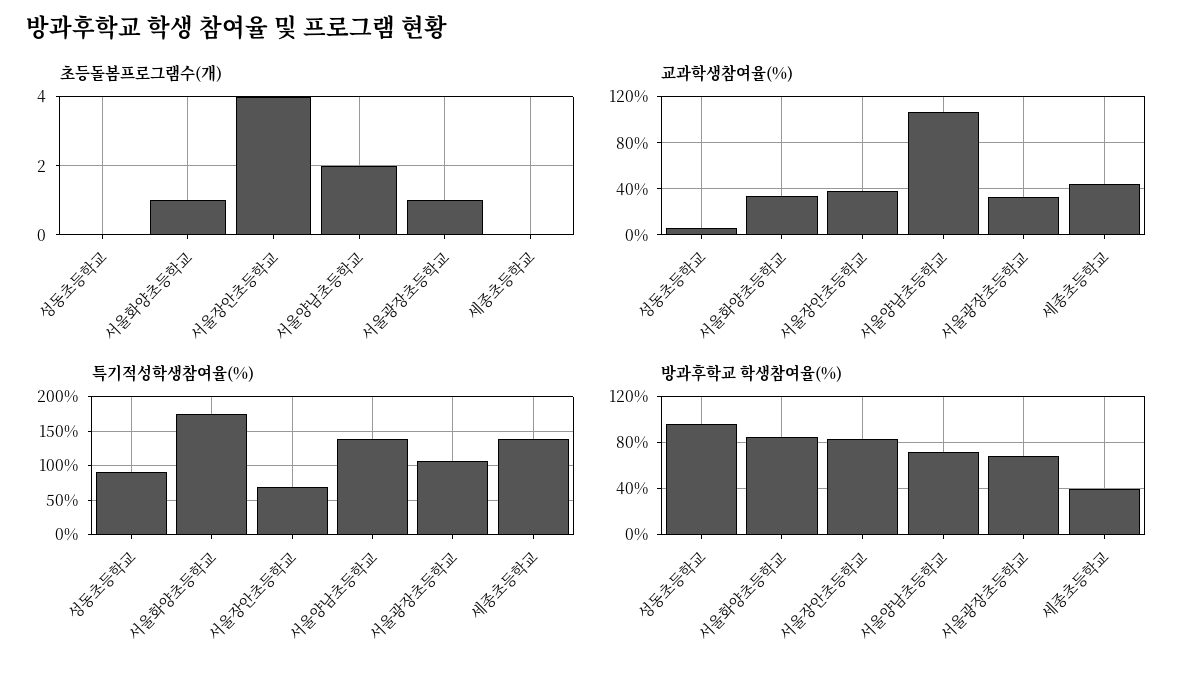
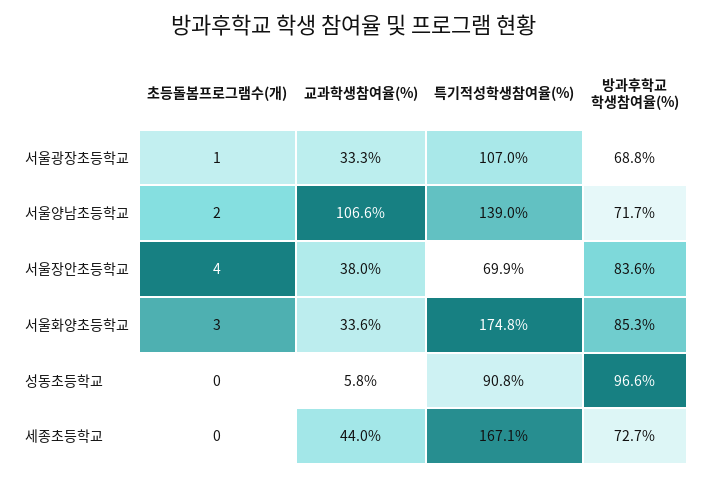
  {
    "초등돌봄프로그램수(개)": {
      "성동초등학교": 0,
-     "서울화양초등학교": 1,
+     "서울화양초등학교": 3,
      "서울장안초등학교": 4,
      "서울양남초등학교": 2,
      "서울광장초등학교": 1,
      "세종초등학교": 0
    },
    "교과학생참여율(%)": {
      "성동초등학교": 5.8,
      "서울화양초등학교": 33.6,
      "서울장안초등학교": 38,
      "서울양남초등학교": 106.6,
      "서울광장초등학교": 33.3,
      "세종초등학교": 44
    },
    "특기적성학생참여율(%)": {
      "성동초등학교": 90.8,
      "서울화양초등학교": 174.8,
      "서울장안초등학교": 69.9,
      "서울양남초등학교": 139,
      "서울광장초등학교": 107,
-     "세종초등학교": 140
+     "세종초등학교": 167.1
    },
    "방과후학교 학생참여율(%)": {
      "성동초등학교": 96.6,
      "서울화양초등학교": 85.3,
      "서울장안초등학교": 83.6,
      "서울양남초등학교": 71.7,
      "서울광장초등학교": 68.8,
-     "세종초등학교": 40
+     "세종초등학교": 72.7
    }
  }

